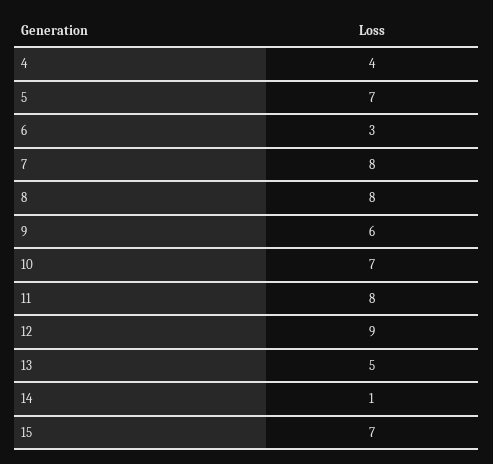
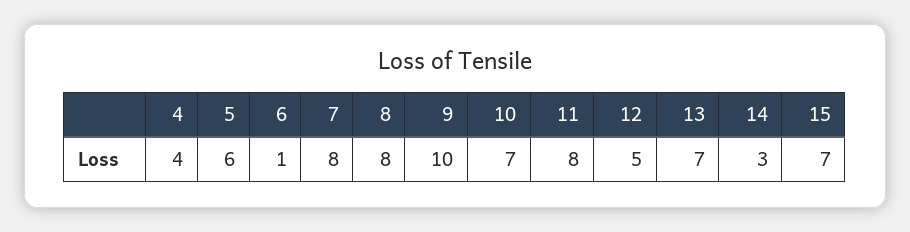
  {
    "4": 4,
-   "5": 7,
+   "5": 6,
-   "6": 3,
+   "6": 1,
    "7": 8,
    "8": 8,
-   "9": 6,
+   "9": 10,
    "10": 7,
    "11": 8,
-   "12": 9,
+   "12": 5,
-   "13": 5,
+   "13": 7,
-   "14": 1,
+   "14": 3,
    "15": 7
  }

